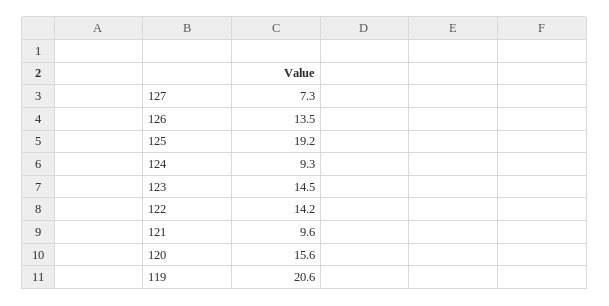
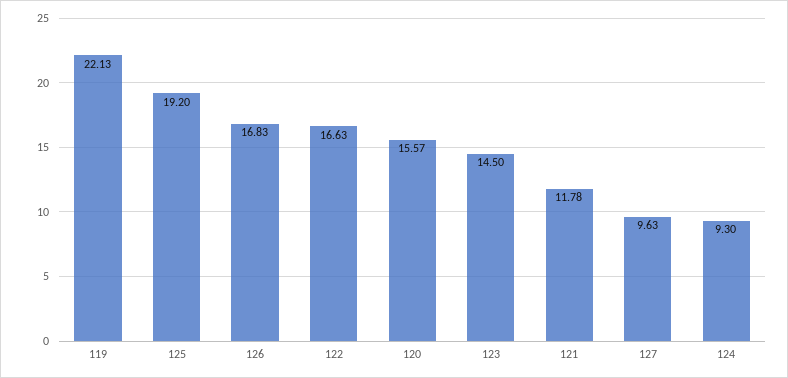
  {
-   "127": 7.3,
+   "127": 9.63,
-   "126": 13.5,
+   "126": 16.83,
    "125": 19.2,
    "124": 9.3,
    "123": 14.5,
-   "122": 14.2,
+   "122": 16.63,
-   "121": 9.6,
+   "121": 11.78,
    "120": 15.57,
-   "119": 20.6
+   "119": 22.13
  }

